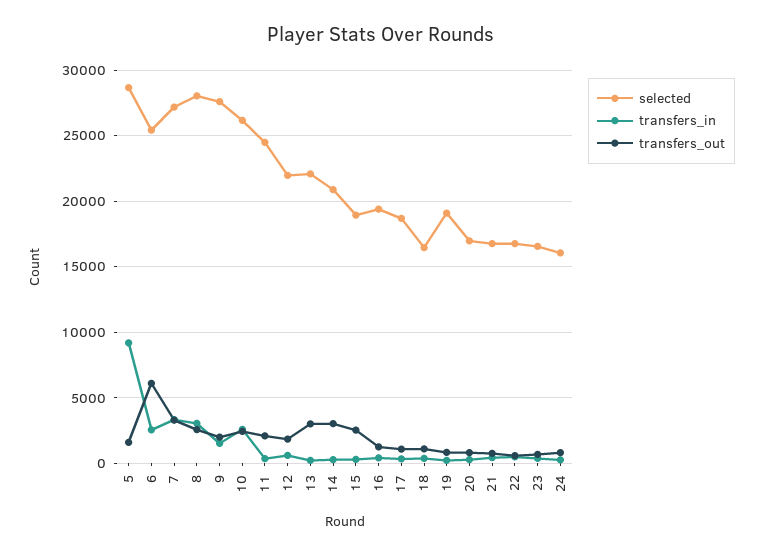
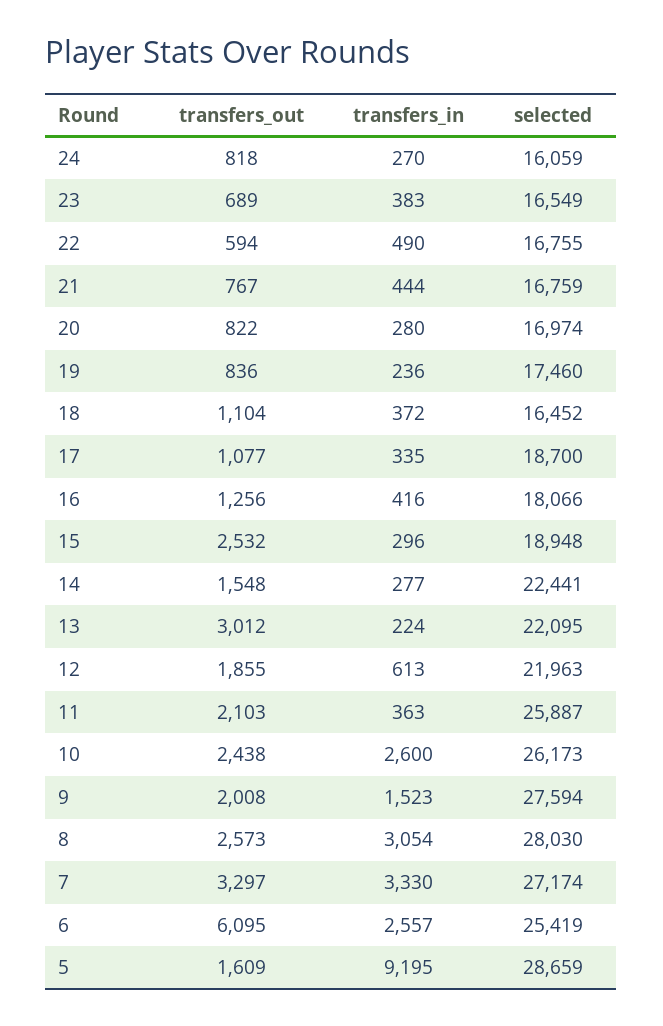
  {
    "selected": {
      "5": 28659,
      "6": 25419,
      "7": 27174,
      "8": 28030,
      "9": 27594,
      "10": 26173,
-     "11": 24500,
+     "11": 25887,
      "12": 21963,
      "13": 22095,
-     "14": 21000,
+     "14": 22441,
      "15": 18948,
-     "16": 19500,
+     "16": 18066,
      "17": 18700,
      "18": 16452,
-     "19": 19000,
+     "19": 17460,
      "20": 16974,
      "21": 16759,
      "22": 16755,
      "23": 16549,
      "24": 16059
    },
    "transfers_in": {
      "5": 9195,
      "6": 2557,
      "7": 3330,
      "8": 3054,
      "9": 1523,
      "10": 2600,
      "11": 363,
      "12": 613,
      "13": 224,
      "14": 277,
      "15": 296,
      "16": 416,
      "17": 335,
      "18": 372,
      "19": 236,
      "20": 280,
      "21": 444,
      "22": 490,
      "23": 383,
      "24": 270
    },
    "transfers_out": {
      "5": 1609,
      "6": 6095,
      "7": 3297,
      "8": 2573,
      "9": 2008,
      "10": 2438,
      "11": 2103,
      "12": 1855,
      "13": 3012,
-     "14": 3000,
+     "14": 1548,
      "15": 2532,
      "16": 1256,
      "17": 1077,
      "18": 1104,
      "19": 836,
      "20": 822,
      "21": 767,
      "22": 594,
      "23": 689,
      "24": 818
    }
  }

